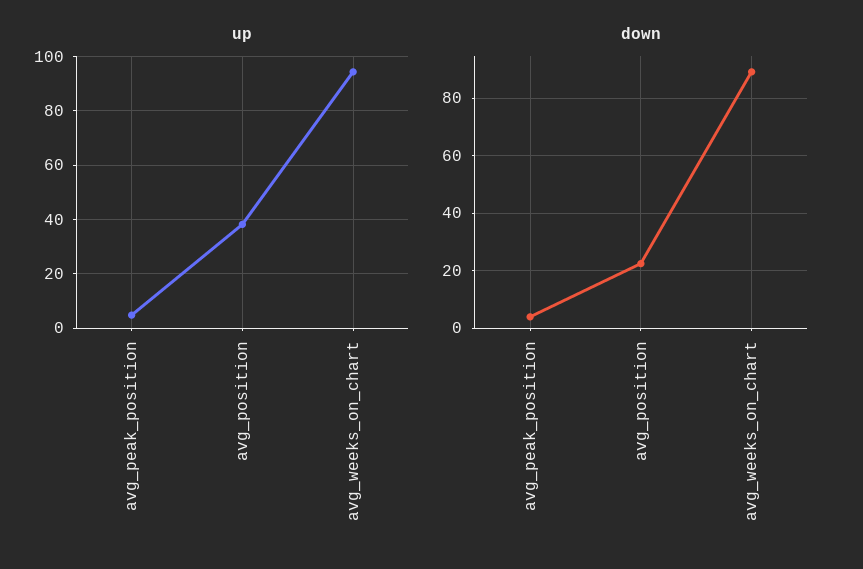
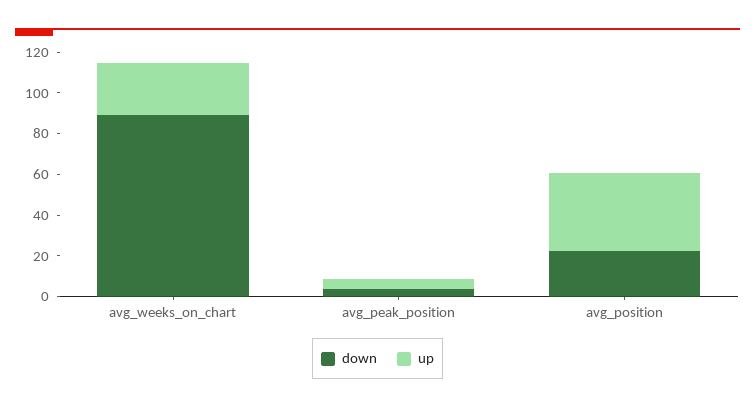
  {
    "up": {
      "avg_peak_position": 5,
      "avg_position": 37.5,
-     "avg_weeks_on_chart": 95
+     "avg_weeks_on_chart": 25
    },
    "down": {
      "avg_peak_position": 5,
      "avg_position": 22.5,
      "avg_weeks_on_chart": 90
    }
  }

